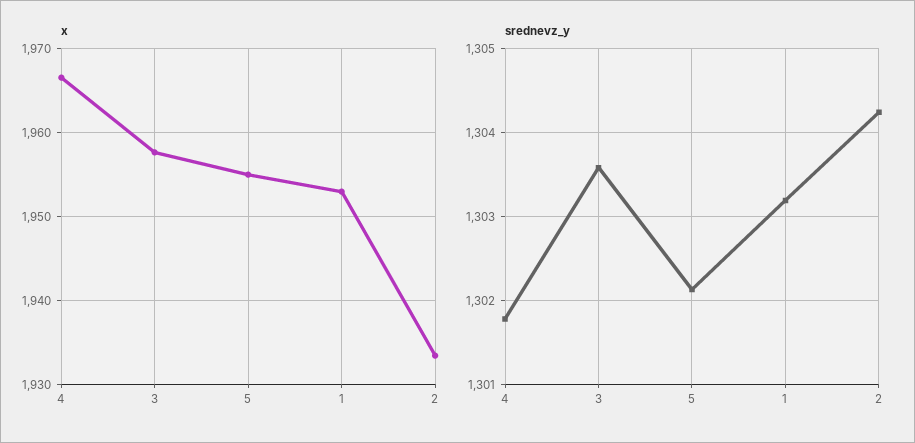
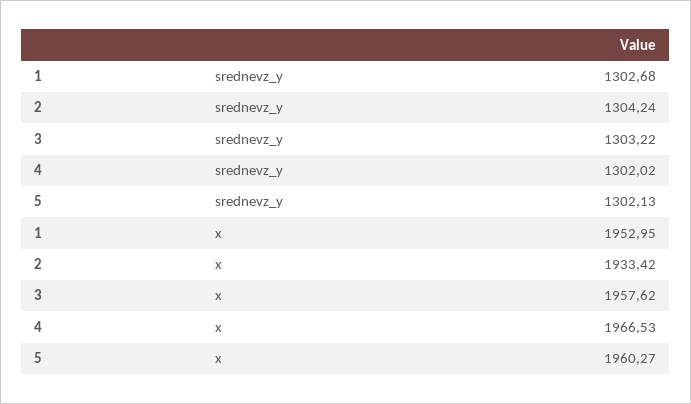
  {
    "x": {
      "4": 1966.53,
      "3": 1957.62,
-     "5": 1955,
+     "5": 1960.27,
      "1": 1952.95,
      "2": 1933.42
    },
    "srednevz_y": {
-     "4": 1301.8,
+     "4": 1302.02,
-     "3": 1303.6,
+     "3": 1303.22,
      "5": 1302.13,
-     "1": 1303.2,
+     "1": 1302.68,
      "2": 1304.24
    }
  }

